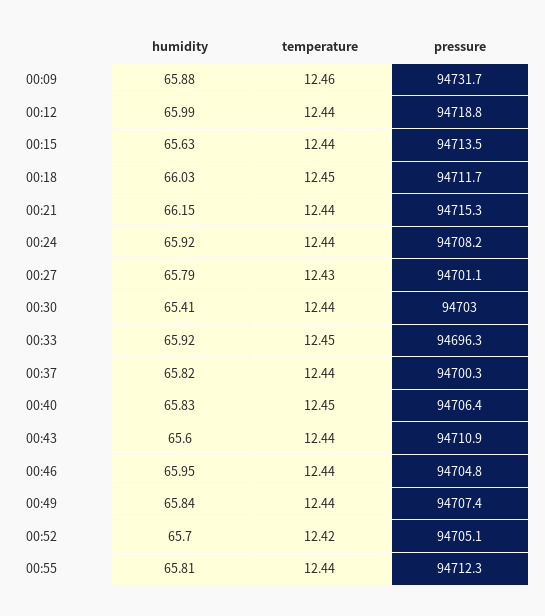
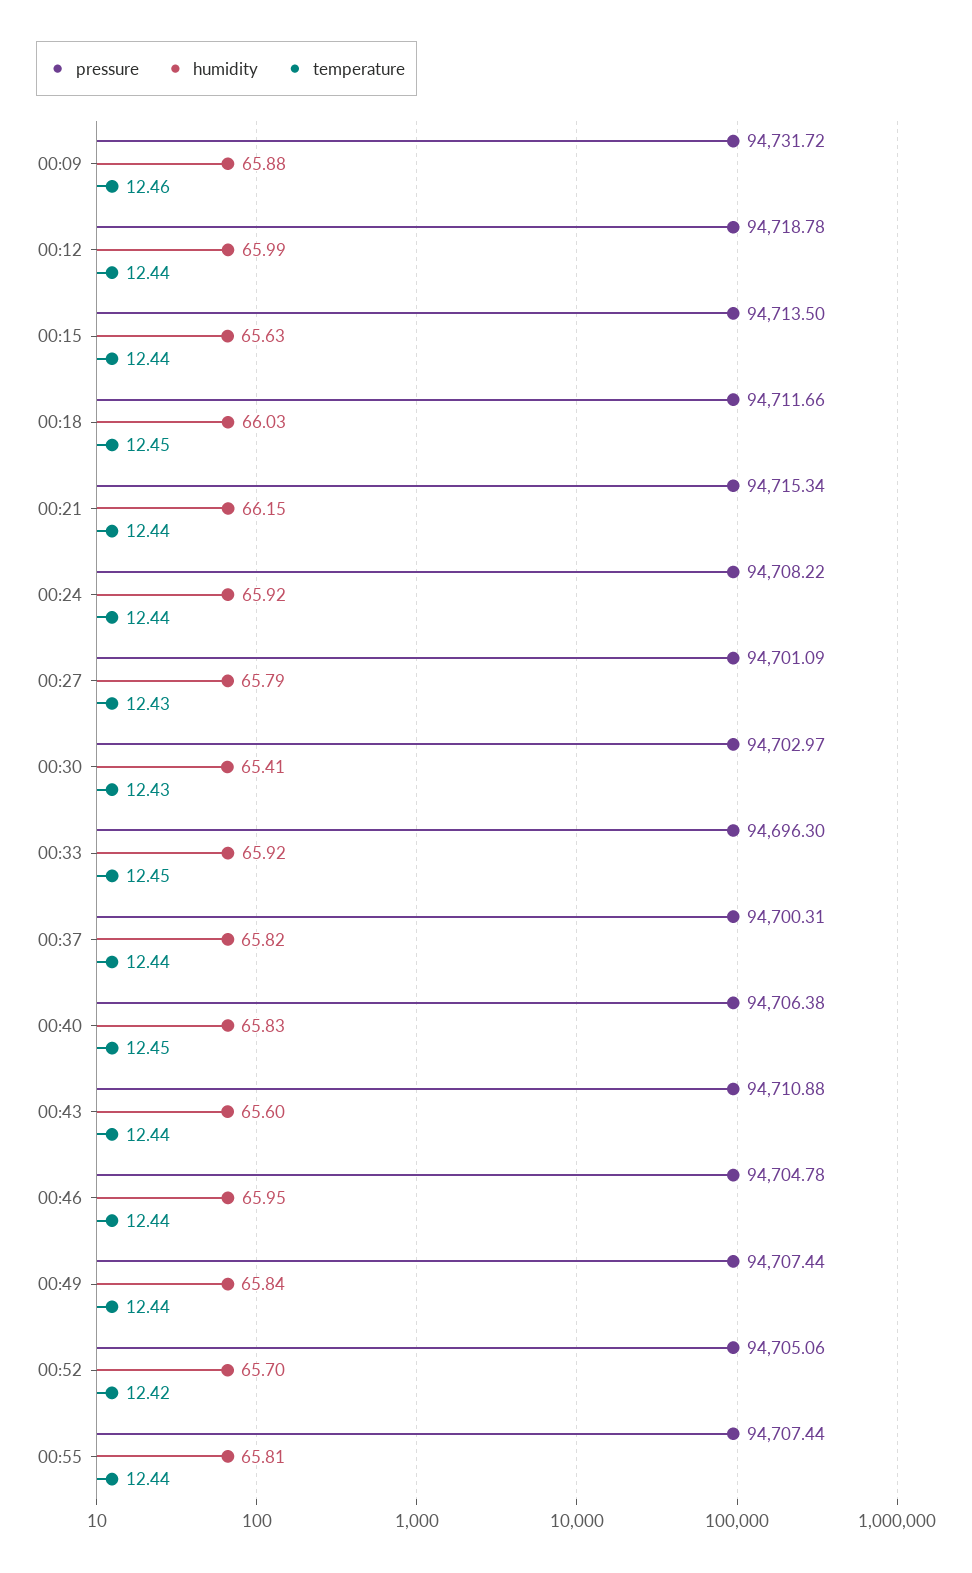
  {
    "humidity": {
      "00:09": 65.88,
      "00:12": 65.99,
      "00:15": 65.63,
      "00:18": 66.03,
      "00:21": 66.15,
      "00:24": 65.92,
      "00:27": 65.79,
      "00:30": 65.41,
      "00:33": 65.92,
      "00:37": 65.82,
      "00:40": 65.83,
      "00:43": 65.6,
      "00:46": 65.95,
      "00:49": 65.84,
      "00:52": 65.7,
      "00:55": 65.81
    },
    "temperature": {
      "00:09": 12.46,
      "00:12": 12.44,
      "00:15": 12.44,
      "00:18": 12.45,
      "00:21": 12.44,
      "00:24": 12.44,
      "00:27": 12.43,
-     "00:30": 12.44,
+     "00:30": 12.43,
      "00:33": 12.45,
      "00:37": 12.44,
      "00:40": 12.45,
      "00:43": 12.44,
      "00:46": 12.44,
      "00:49": 12.44,
      "00:52": 12.42,
      "00:55": 12.44
    },
    "pressure": {
      "00:09": 94731.72,
      "00:12": 94718.78,
      "00:15": 94713.5,
      "00:18": 94711.66,
      "00:21": 94715.34,
      "00:24": 94708.22,
      "00:27": 94701.09,
      "00:30": 94702.97,
      "00:33": 94696.3,
      "00:37": 94700.31,
      "00:40": 94706.38,
      "00:43": 94710.88,
      "00:46": 94704.78,
      "00:49": 94707.44,
      "00:52": 94705.06,
-     "00:55": 94712.3
+     "00:55": 94707.44
    }
  }

